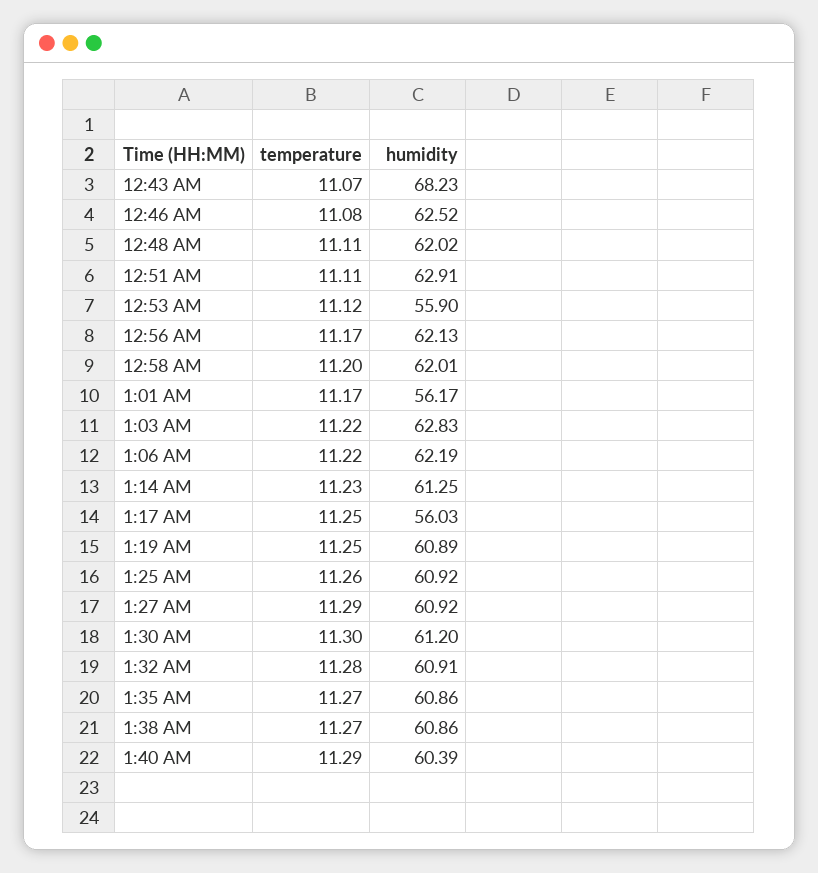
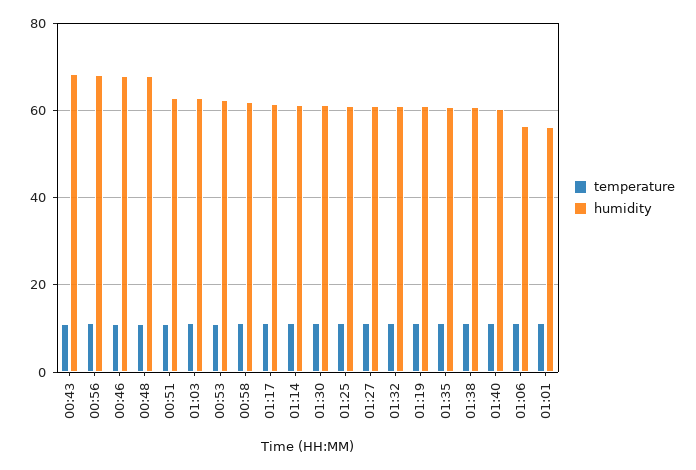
  {
    "temperature": {
      "12:43 AM": 11.07,
      "12:46 AM": 11.08,
      "12:48 AM": 11.11,
      "12:51 AM": 11.11,
      "12:53 AM": 11.12,
      "12:56 AM": 11.17,
      "12:58 AM": 11.2,
      "1:01 AM": 11.17,
      "1:03 AM": 11.22,
      "1:06 AM": 11.22,
      "1:14 AM": 11.23,
      "1:17 AM": 11.25,
      "1:19 AM": 11.25,
      "1:25 AM": 11.26,
      "1:27 AM": 11.29,
      "1:30 AM": 11.3,
      "1:32 AM": 11.28,
      "1:35 AM": 11.27,
      "1:38 AM": 11.27,
      "1:40 AM": 11.29
    },
    "humidity": {
      "12:43 AM": 68.23,
-     "12:46 AM": 62.52,
+     "12:46 AM": 68,
-     "12:48 AM": 62.02,
+     "12:48 AM": 68,
      "12:51 AM": 62.91,
-     "12:53 AM": 55.9,
+     "12:53 AM": 62,
-     "12:56 AM": 62.13,
+     "12:56 AM": 68,
      "12:58 AM": 62.01,
      "1:01 AM": 56.17,
      "1:03 AM": 62.83,
-     "1:06 AM": 62.19,
+     "1:06 AM": 56,
      "1:14 AM": 61.25,
-     "1:17 AM": 56.03,
+     "1:17 AM": 62,
      "1:19 AM": 60.89,
      "1:25 AM": 60.92,
      "1:27 AM": 60.92,
      "1:30 AM": 61.2,
      "1:32 AM": 60.91,
      "1:35 AM": 60.86,
      "1:38 AM": 60.86,
      "1:40 AM": 60.39
    }
  }

